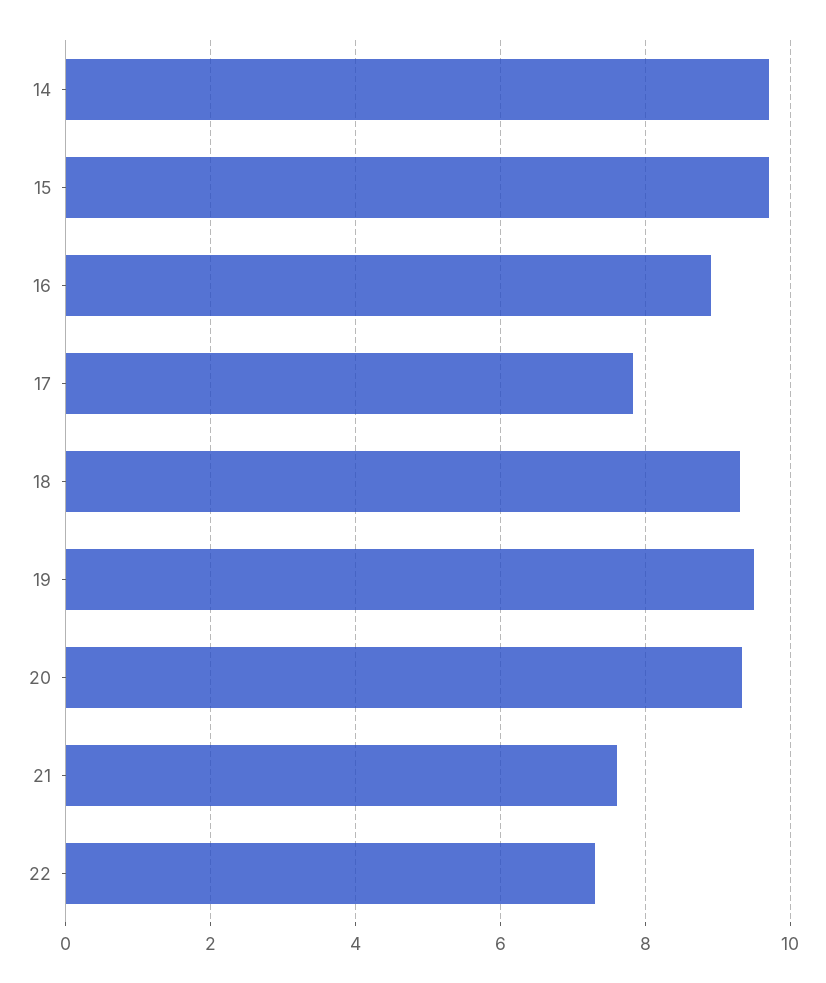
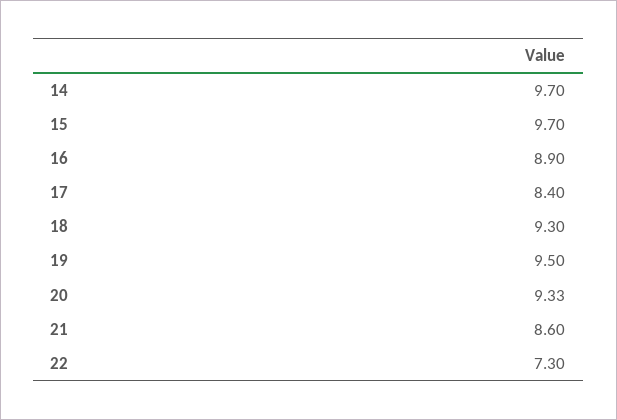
  {
    "14": 9.7,
    "15": 9.7,
    "16": 8.9,
-   "17": 7.8,
+   "17": 8.4,
    "18": 9.3,
    "19": 9.5,
    "20": 9.33,
-   "21": 7.6,
+   "21": 8.6,
    "22": 7.3
  }

